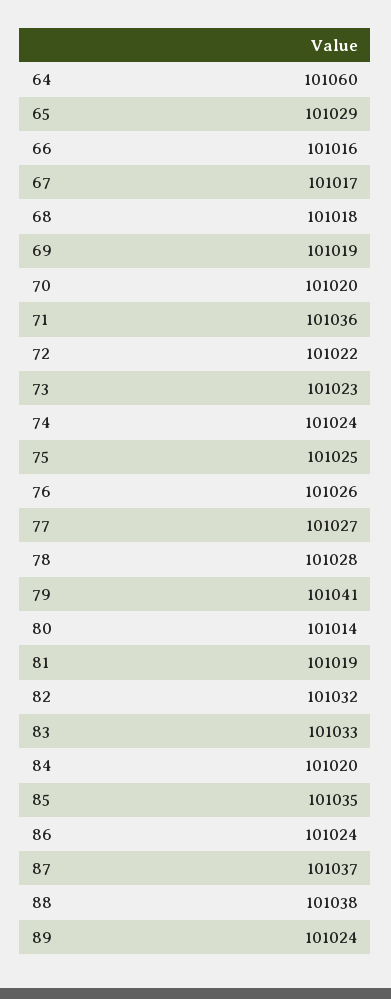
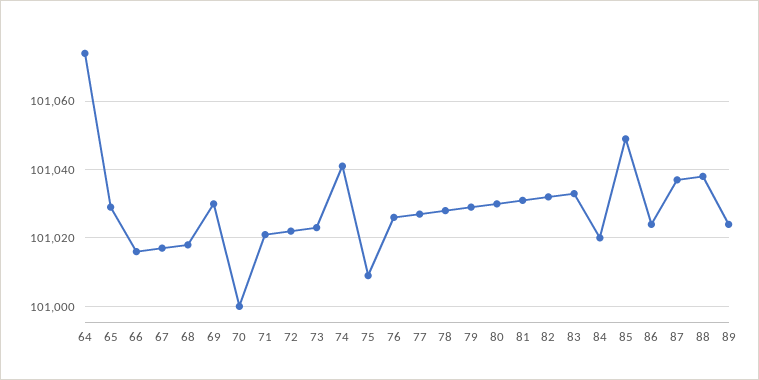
  {
-   "64": 101060,
+   "64": 101075,
    "65": 101029,
    "66": 101016,
    "67": 101017,
    "68": 101018,
-   "69": 101019,
+   "69": 101030,
-   "70": 101020,
+   "70": 101000,
-   "71": 101036,
+   "71": 101020,
    "72": 101022,
    "73": 101023,
-   "74": 101024,
+   "74": 101040,
-   "75": 101025,
+   "75": 101010,
    "76": 101026,
    "77": 101027,
    "78": 101028,
-   "79": 101041,
+   "79": 101030,
-   "80": 101014,
+   "80": 101030,
-   "81": 101019,
+   "81": 101030,
    "82": 101032,
    "83": 101033,
    "84": 101020,
-   "85": 101035,
+   "85": 101050,
    "86": 101024,
    "87": 101037,
    "88": 101038,
    "89": 101024
  }

